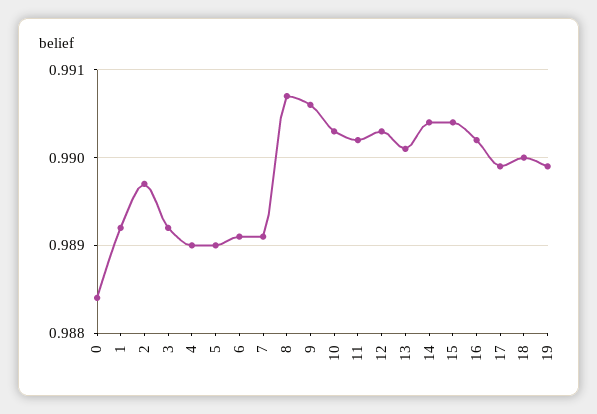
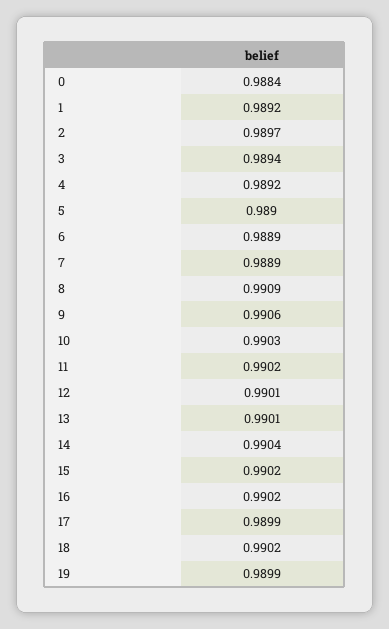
  {
    "0": 0.9884,
    "1": 0.9892,
    "2": 0.9897,
-   "3": 0.9892,
+   "3": 0.9894,
-   "4": 0.989,
+   "4": 0.9892,
    "5": 0.989,
-   "6": 0.9891,
+   "6": 0.9889,
-   "7": 0.9891,
+   "7": 0.9889,
-   "8": 0.9907,
+   "8": 0.9909,
    "9": 0.9906,
    "10": 0.9903,
    "11": 0.9902,
-   "12": 0.9903,
+   "12": 0.9901,
    "13": 0.9901,
    "14": 0.9904,
-   "15": 0.9904,
+   "15": 0.9902,
    "16": 0.9902,
    "17": 0.9899,
-   "18": 0.99,
+   "18": 0.9902,
    "19": 0.9899
  }

